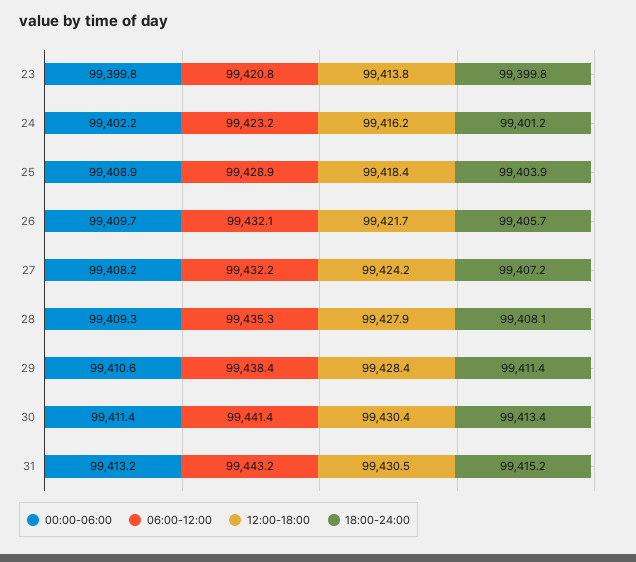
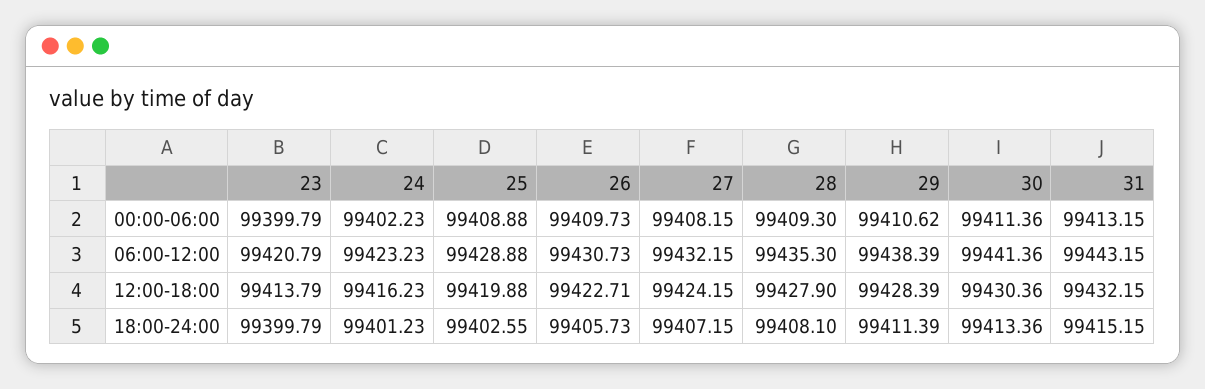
  {
    "00:00-06:00": {
      "23": 99399.79,
      "24": 99402.23,
      "25": 99408.88,
      "26": 99409.73,
      "27": 99408.15,
      "28": 99409.3,
      "29": 99410.62,
      "30": 99411.36,
      "31": 99413.15
    },
    "06:00-12:00": {
      "23": 99420.79,
      "24": 99423.23,
      "25": 99428.88,
-     "26": 99432.1,
+     "26": 99430.73,
      "27": 99432.15,
      "28": 99435.3,
      "29": 99438.39,
      "30": 99441.36,
      "31": 99443.15
    },
    "12:00-18:00": {
      "23": 99413.79,
      "24": 99416.23,
-     "25": 99418.4,
+     "25": 99419.88,
-     "26": 99421.7,
+     "26": 99422.71,
      "27": 99424.15,
      "28": 99427.9,
      "29": 99428.39,
      "30": 99430.36,
-     "31": 99430.5
+     "31": 99432.15
    },
    "18:00-24:00": {
      "23": 99399.79,
      "24": 99401.23,
-     "25": 99403.9,
+     "25": 99402.55,
      "26": 99405.73,
      "27": 99407.15,
      "28": 99408.1,
      "29": 99411.39,
      "30": 99413.36,
      "31": 99415.15
    }
  }

